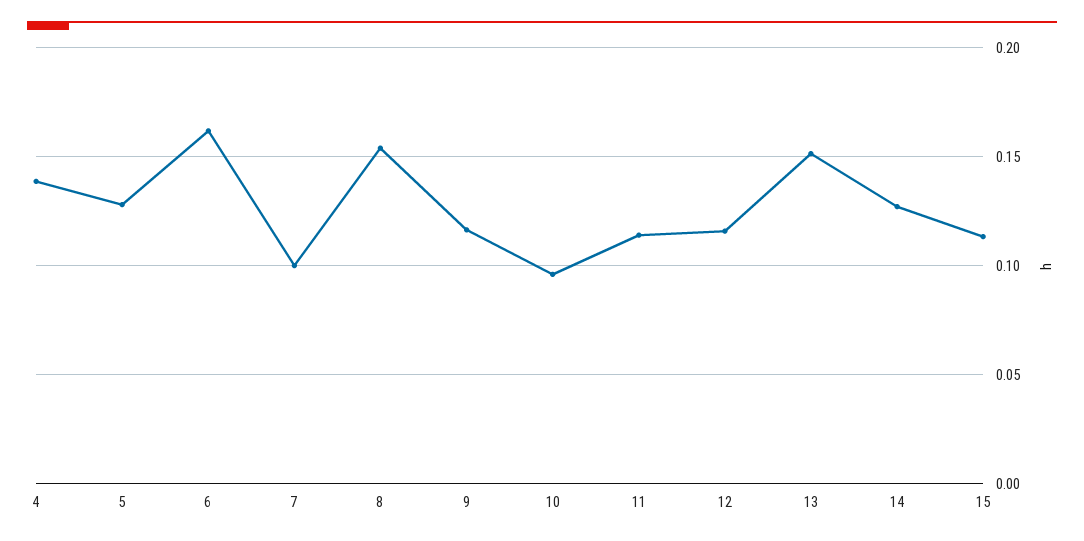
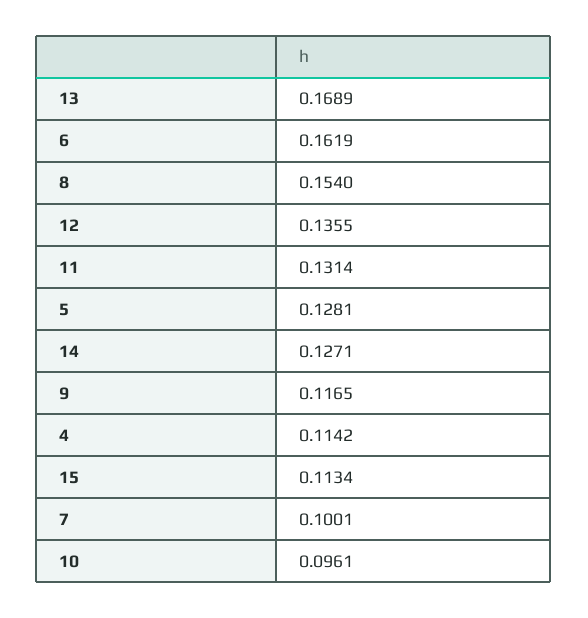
  {
-   "4": 0.14,
+   "4": 0.1142,
    "5": 0.1281,
    "6": 0.1619,
    "7": 0.1001,
    "8": 0.154,
    "9": 0.1165,
    "10": 0.0961,
-   "11": 0.115,
+   "11": 0.1314,
-   "12": 0.115,
+   "12": 0.1355,
-   "13": 0.15,
+   "13": 0.1689,
    "14": 0.1271,
    "15": 0.1134
  }

